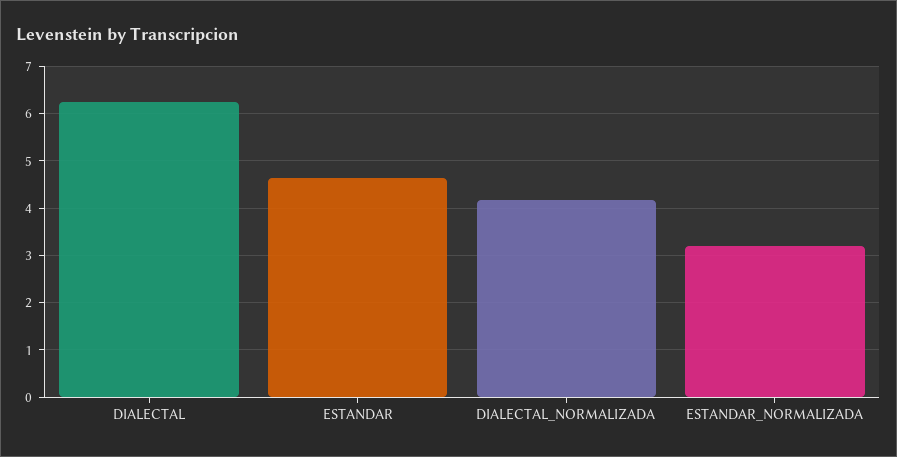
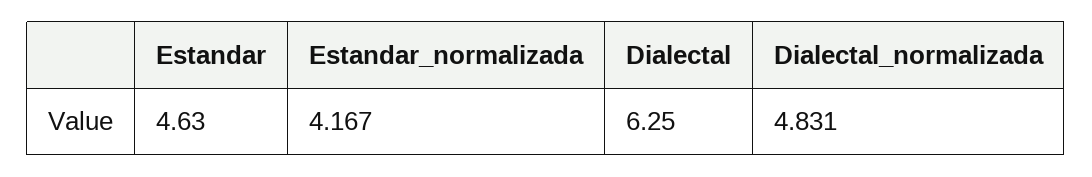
  {
    "DIALECTAL": 6.25,
    "ESTANDAR": 4.63,
-   "DIALECTAL_NORMALIZADA": 4.2,
+   "DIALECTAL_NORMALIZADA": 4.831,
-   "ESTANDAR_NORMALIZADA": 3.2
+   "ESTANDAR_NORMALIZADA": 4.167
  }

